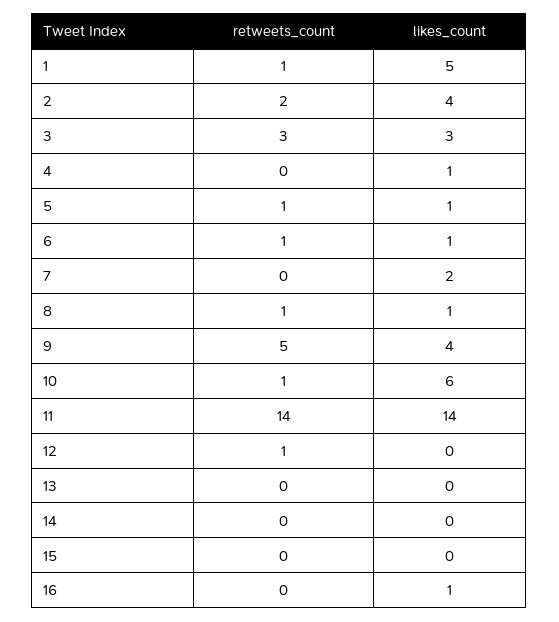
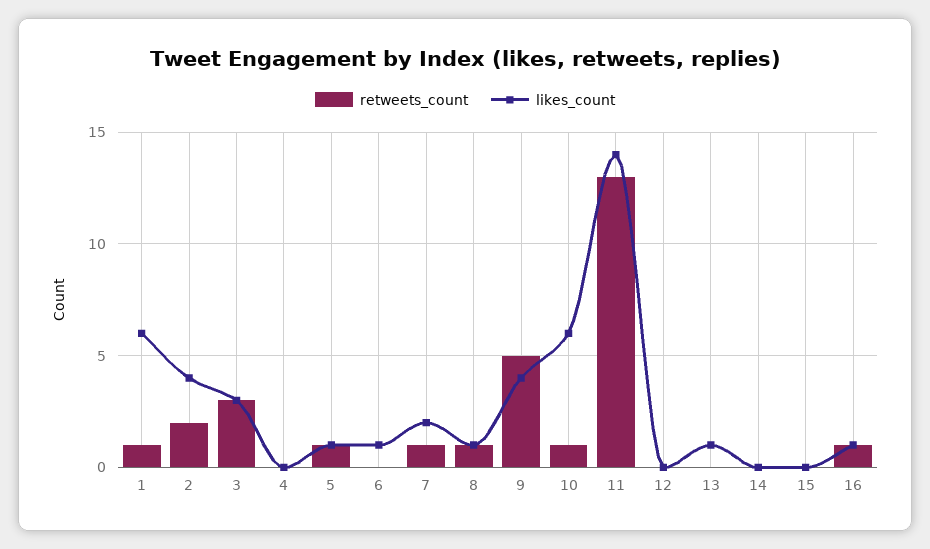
  {
    "retweets_count": {
      "1": 1,
      "2": 2,
      "3": 3,
      "4": 0,
      "5": 1,
-     "6": 1,
+     "6": 0,
-     "7": 0,
+     "7": 1,
      "8": 1,
      "9": 5,
      "10": 1,
-     "11": 14,
+     "11": 13,
-     "12": 1,
+     "12": 0,
      "13": 0,
      "14": 0,
      "15": 0,
-     "16": 0
+     "16": 1
    },
    "likes_count": {
-     "1": 5,
+     "1": 6,
      "2": 4,
      "3": 3,
-     "4": 1,
+     "4": 0,
      "5": 1,
      "6": 1,
      "7": 2,
      "8": 1,
      "9": 4,
      "10": 6,
      "11": 14,
      "12": 0,
-     "13": 0,
+     "13": 1,
      "14": 0,
      "15": 0,
      "16": 1
    }
  }

